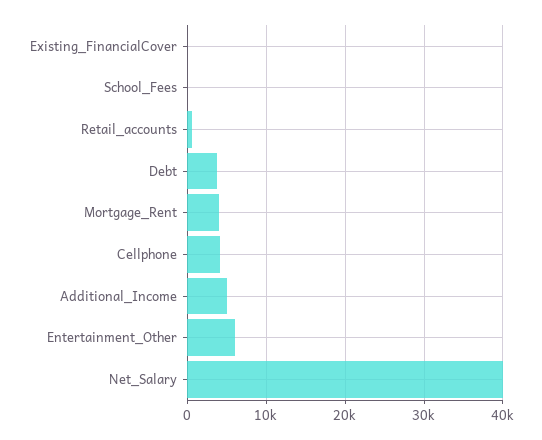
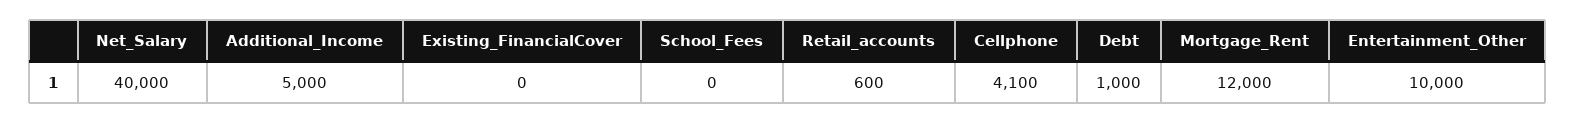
  {
    "Existing_FinancialCover": 0,
    "School_Fees": 0,
    "Retail_accounts": 600,
-   "Debt": 4000,
+   "Debt": 1000,
-   "Mortgage_Rent": 4000,
+   "Mortgage_Rent": 12000,
    "Cellphone": 4100,
    "Additional_Income": 5000,
-   "Entertainment_Other": 6000,
+   "Entertainment_Other": 10000,
    "Net_Salary": 40000
  }

